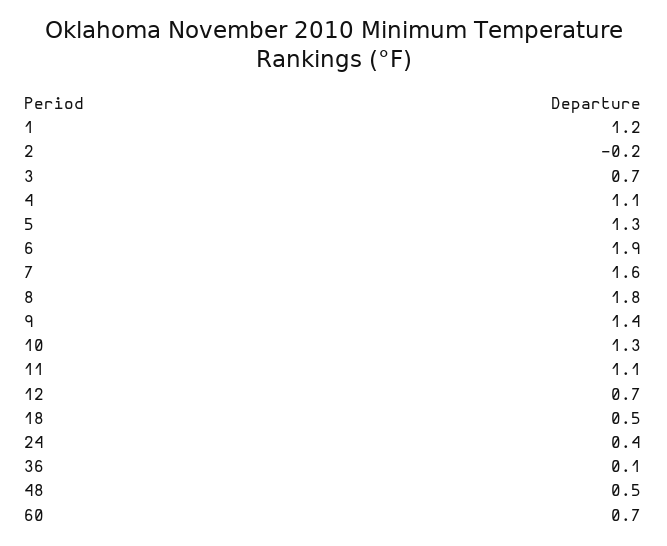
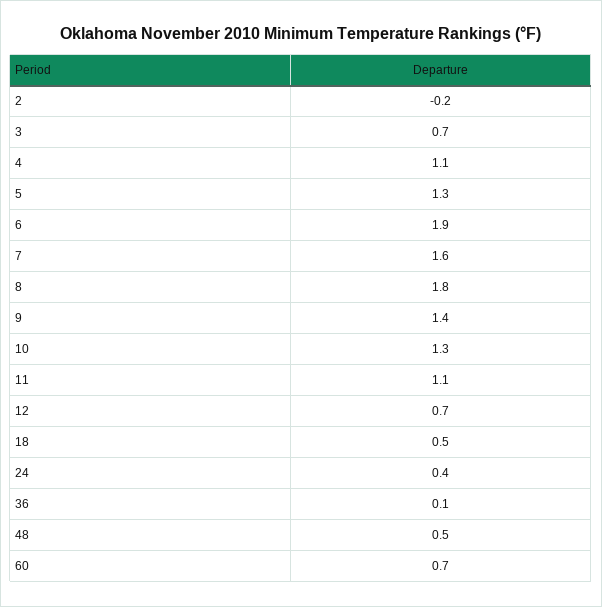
  {
-   "1": 1.2,
    "2": -0.2,
    "3": 0.7,
    "4": 1.1,
    "5": 1.3,
    "6": 1.9,
    "7": 1.6,
    "8": 1.8,
    "9": 1.4,
    "10": 1.3,
    "11": 1.1,
    "12": 0.7,
    "18": 0.5,
    "24": 0.4,
    "36": 0.1,
    "48": 0.5,
    "60": 0.7
  }

